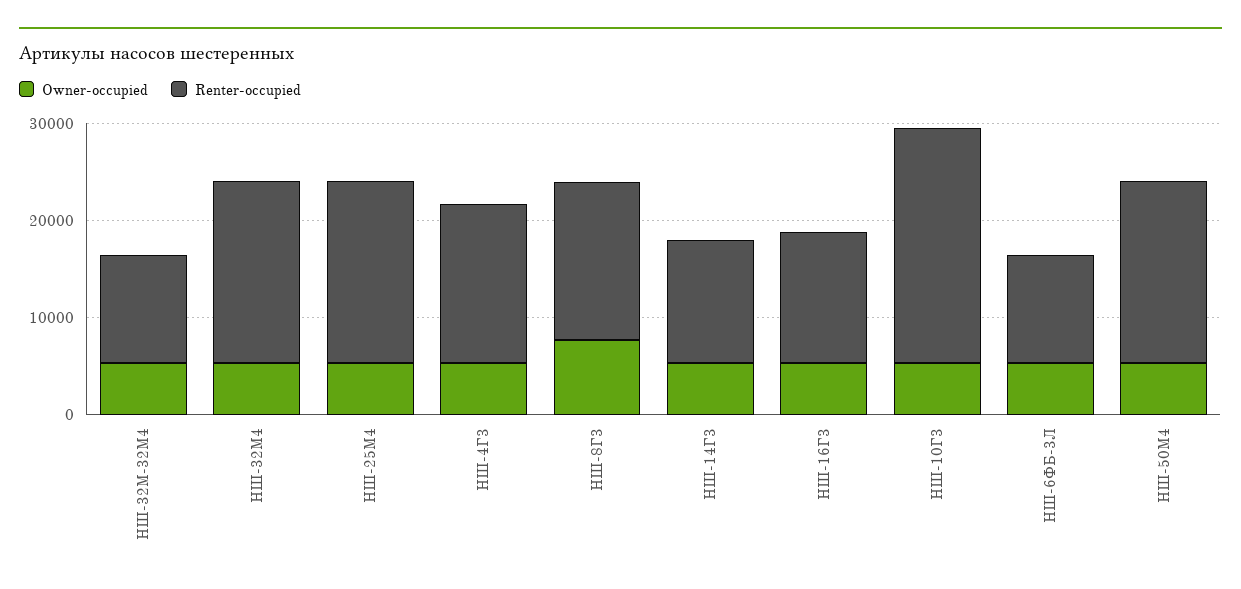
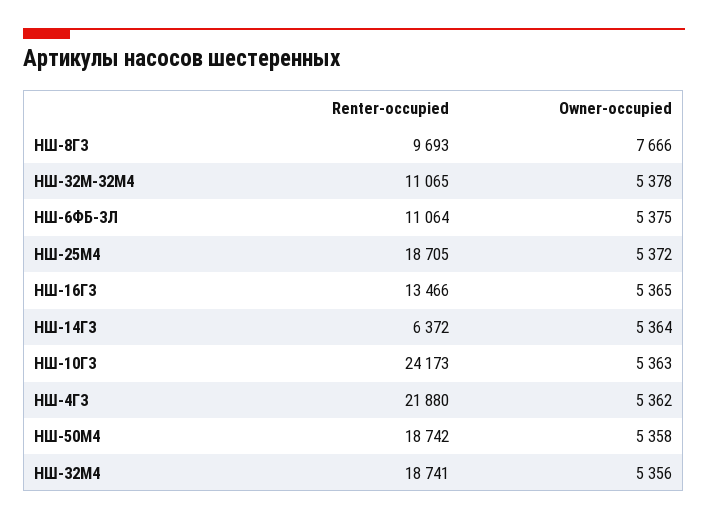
  {
    "Owner-occupied": {
      "НШ-32М-32М4": 5378,
      "НШ-32М4": 5356,
      "НШ-25М4": 5372,
      "НШ-4Г3": 5362,
      "НШ-8Г3": 7666,
      "НШ-14Г3": 5364,
      "НШ-16Г3": 5365,
      "НШ-10Г3": 5363,
      "НШ-6ФБ-3Л": 5375,
      "НШ-50М4": 5358
    },
    "Renter-occupied": {
      "НШ-32М-32М4": 11065,
      "НШ-32М4": 18741,
      "НШ-25М4": 18705,
-     "НШ-4Г3": 16000,
+     "НШ-4Г3": 21880,
-     "НШ-8Г3": 16000,
+     "НШ-8Г3": 9693,
-     "НШ-14Г3": 12000,
+     "НШ-14Г3": 6372,
      "НШ-16Г3": 13466,
      "НШ-10Г3": 24173,
      "НШ-6ФБ-3Л": 11064,
      "НШ-50М4": 18742
    }
  }

